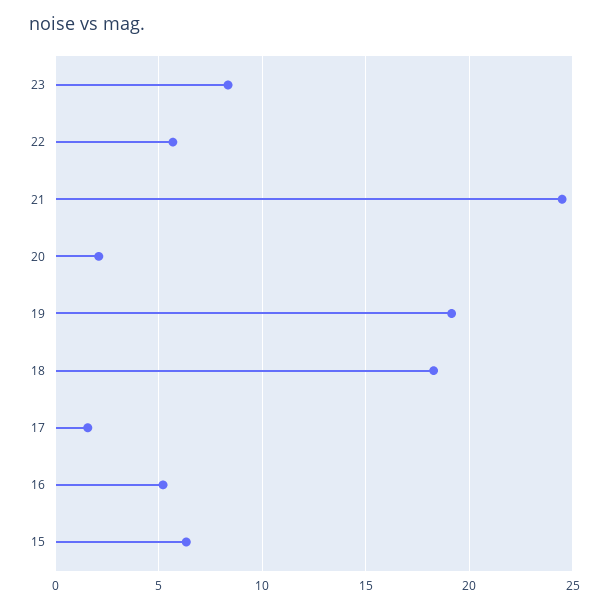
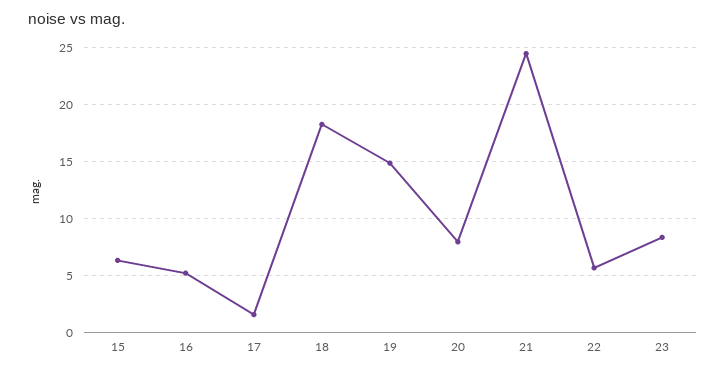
  {
    "23": 8.5,
    "22": 5.5,
    "21": 24.5,
-   "20": 2,
+   "20": 8,
-   "19": 19,
+   "19": 15,
    "18": 18.5,
    "17": 1.5,
    "16": 5,
    "15": 6.5
  }

